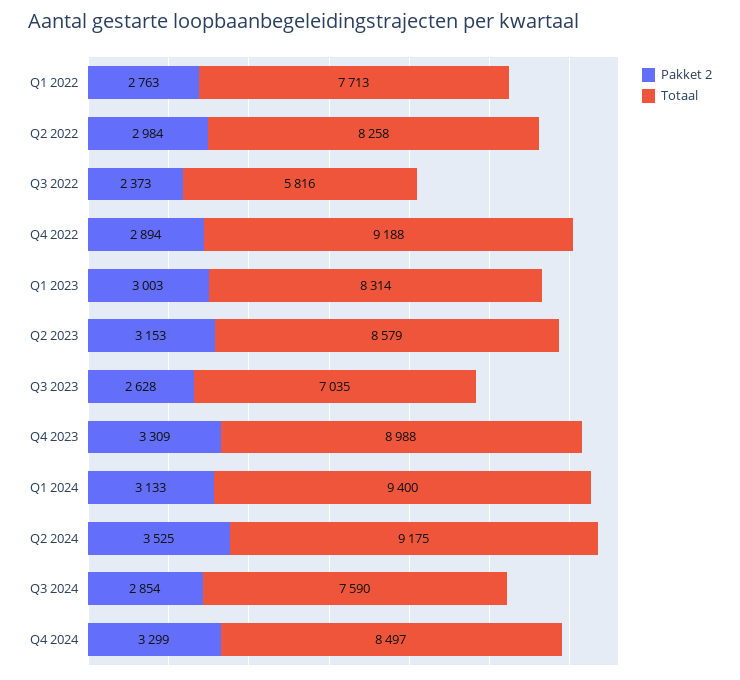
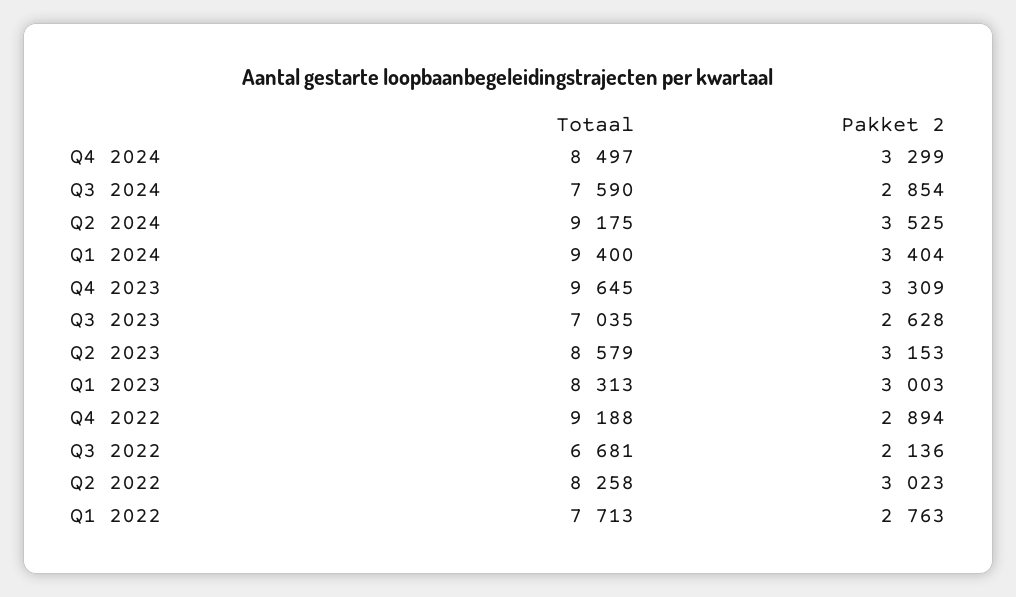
  {
    "Pakket 2": {
      "Q1 2022": 2763,
-     "Q2 2022": 2984,
+     "Q2 2022": 3023,
-     "Q3 2022": 2373,
+     "Q3 2022": 2136,
      "Q4 2022": 2894,
      "Q1 2023": 3003,
      "Q2 2023": 3153,
      "Q3 2023": 2628,
      "Q4 2023": 3309,
-     "Q1 2024": 3133,
+     "Q1 2024": 3404,
      "Q2 2024": 3525,
      "Q3 2024": 2854,
      "Q4 2024": 3299
    },
    "Totaal": {
      "Q1 2022": 7713,
      "Q2 2022": 8258,
-     "Q3 2022": 5816,
+     "Q3 2022": 6681,
      "Q4 2022": 9188,
-     "Q1 2023": 8314,
+     "Q1 2023": 8313,
      "Q2 2023": 8579,
      "Q3 2023": 7035,
-     "Q4 2023": 8988,
+     "Q4 2023": 9645,
      "Q1 2024": 9400,
      "Q2 2024": 9175,
      "Q3 2024": 7590,
      "Q4 2024": 8497
    }
  }

